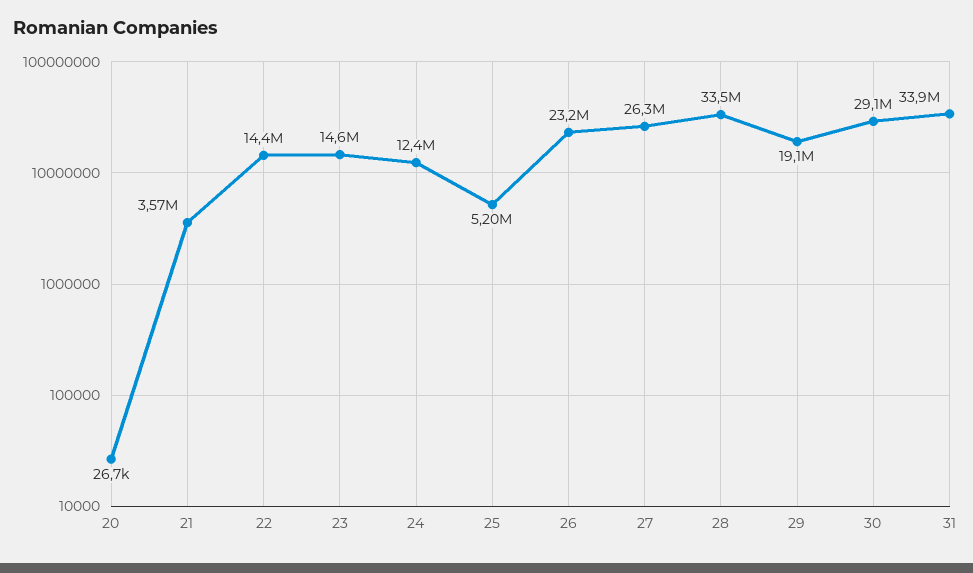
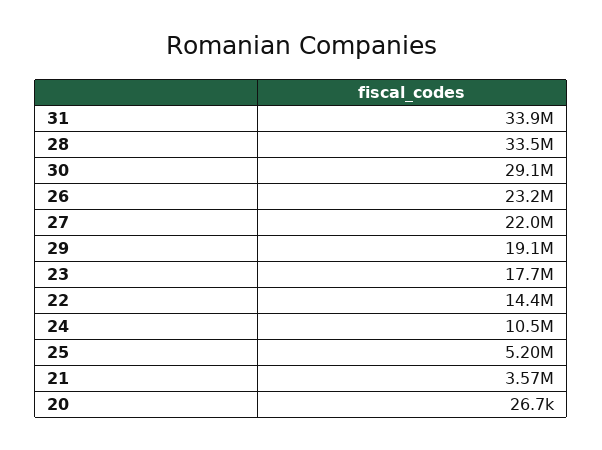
  {
    "20": 26700,
    "21": 3570000,
    "22": 14400000,
-   "23": 14600000,
+   "23": 17700000,
-   "24": 12400000,
+   "24": 10500000,
    "25": 5200000,
    "26": 23200000,
-   "27": 26300000,
+   "27": 22000000,
    "28": 33500000,
    "29": 19100000,
    "30": 29100000,
    "31": 33900000
  }

